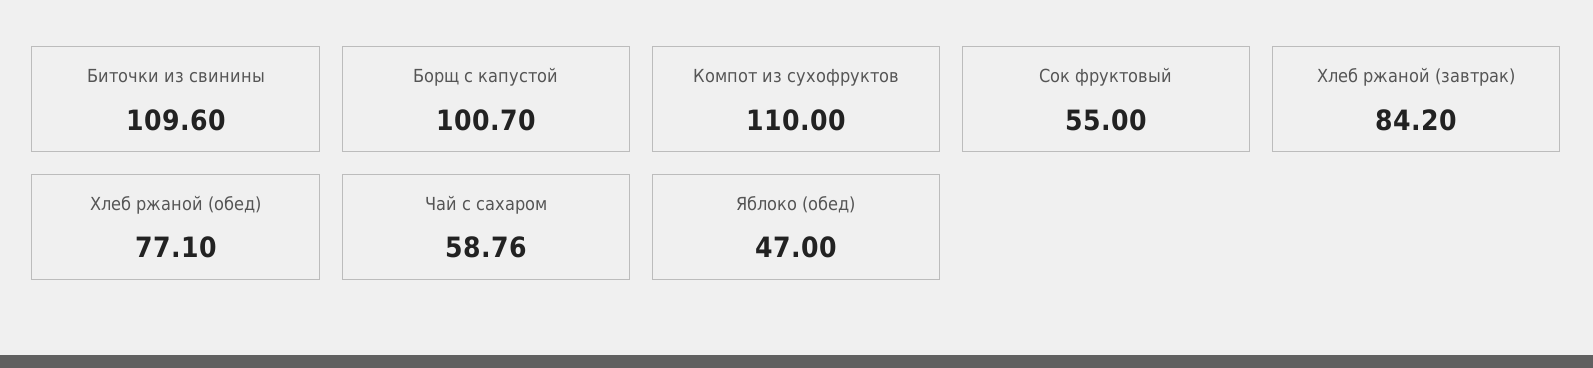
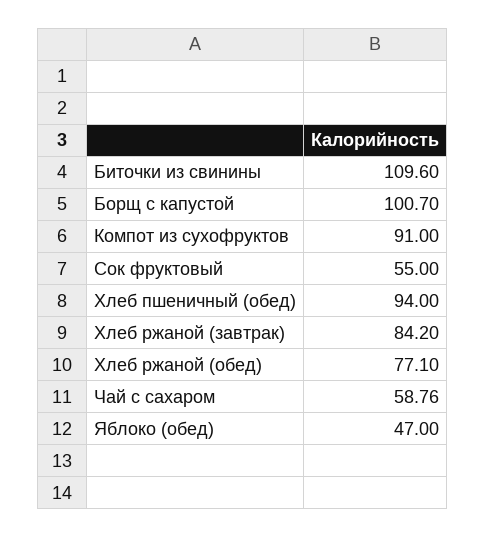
  {
    "Биточки из свинины": 109.6,
    "Борщ с капустой": 100.7,
-   "Компот из сухофруктов": 110,
+   "Компот из сухофруктов": 91,
    "Сок фруктовый": 55,
    "Хлеб ржаной (завтрак)": 84.2,
    "Хлеб ржаной (обед)": 77.1,
    "Чай с сахаром": 58.76,
-   "Яблоко (обед)": 47
+   "Яблоко (обед)": 47,
+   "Хлеб пшеничный (обед)": 94
  }

